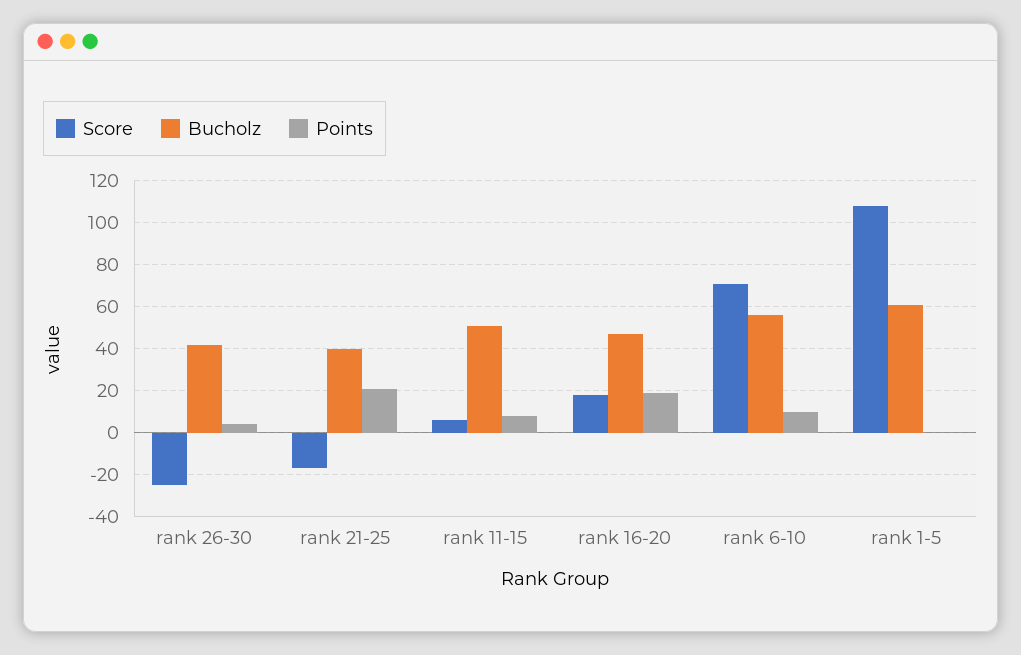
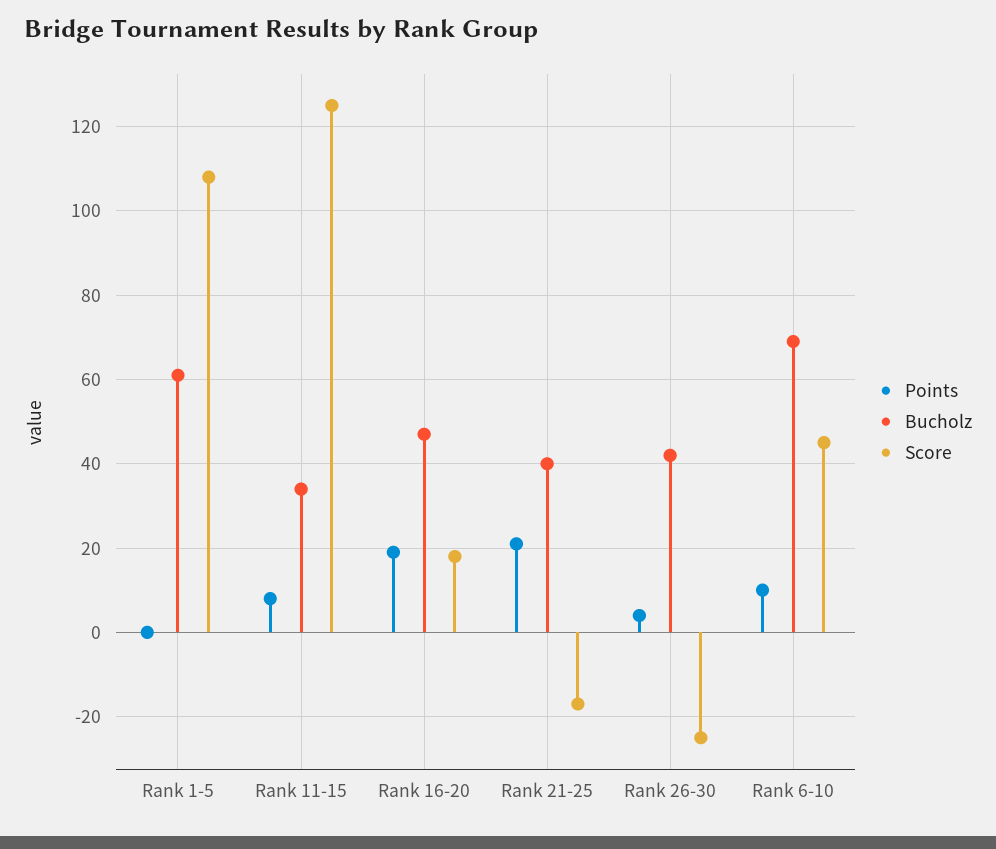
  {
    "Score": {
      "rank 26-30": -25,
      "rank 21-25": -15,
-     "rank 11-15": 5,
+     "rank 11-15": 125,
      "rank 16-20": 20,
-     "rank 6-10": 70,
+     "rank 6-10": 45,
      "rank 1-5": 110
    },
    "Bucholz": {
      "rank 26-30": 40,
      "rank 21-25": 40,
-     "rank 11-15": 50,
+     "rank 11-15": 35,
      "rank 16-20": 45,
-     "rank 6-10": 55,
+     "rank 6-10": 70,
      "rank 1-5": 60
    },
    "Points": {
      "rank 26-30": 5,
      "rank 21-25": 20,
      "rank 11-15": 10,
      "rank 16-20": 20,
      "rank 6-10": 10,
      "rank 1-5": 0
    }
  }

